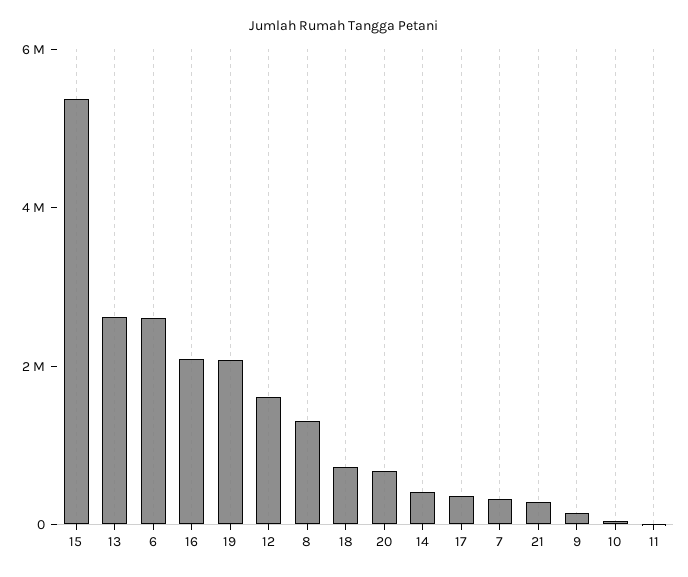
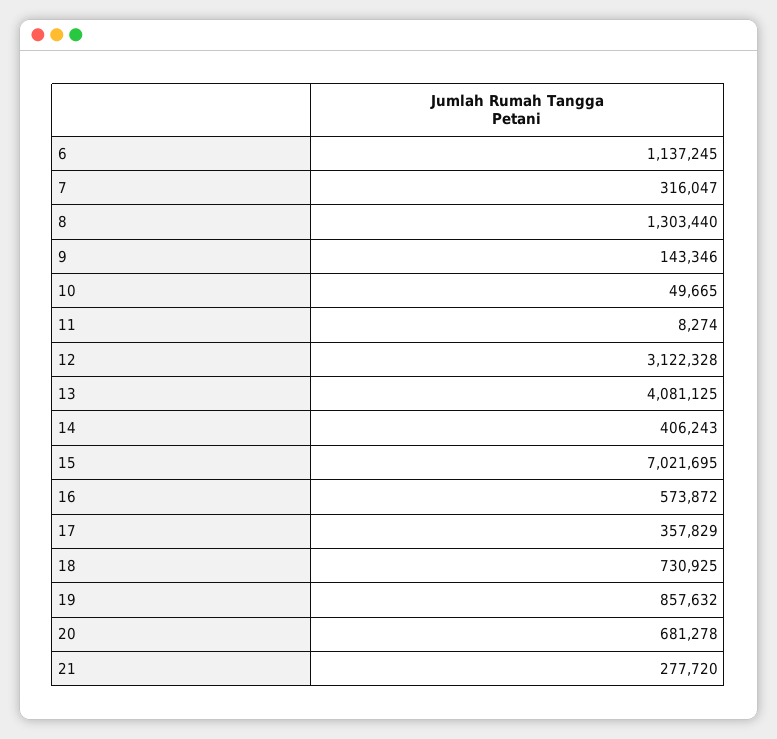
  {
-   "15": 5500000,
+   "15": 7021695,
-   "13": 2500000,
+   "13": 4081125,
-   "6": 2500000,
+   "6": 1137245,
-   "16": 2000000,
+   "16": 573872,
-   "19": 2000000,
+   "19": 857632,
-   "12": 1500000,
+   "12": 3122328,
    "8": 1303440,
    "18": 730925,
    "20": 681278,
    "14": 406243,
    "17": 357829,
    "7": 316047,
    "21": 277720,
    "9": 143346,
    "10": 49665,
    "11": 8274
  }

